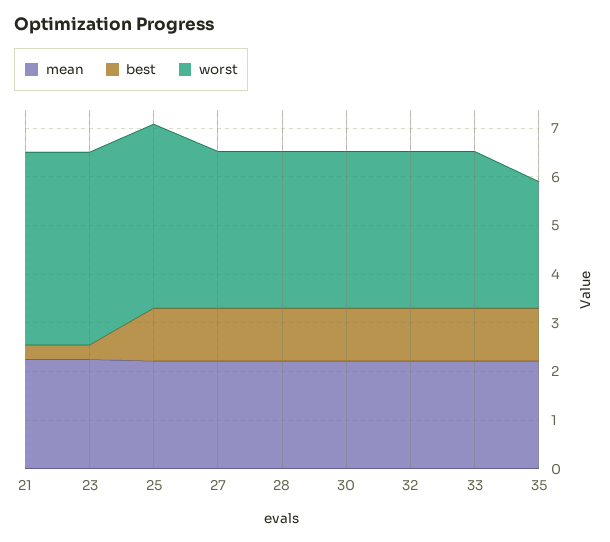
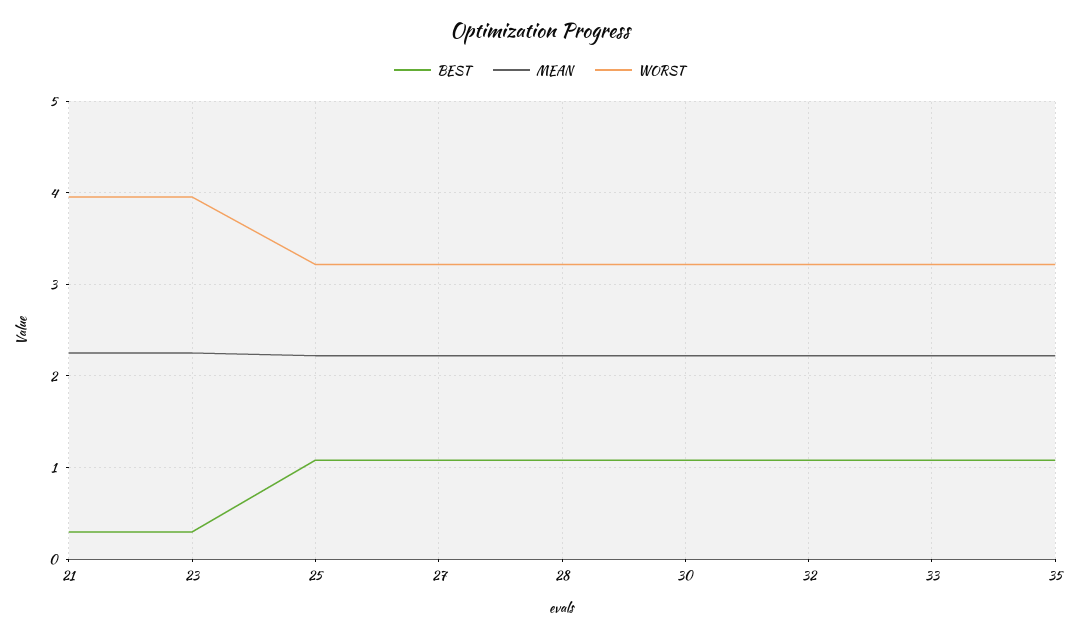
  {
    "mean": {
      "21": 2.3,
      "23": 2.3,
      "25": 2.2,
      "27": 2.2,
      "28": 2.2,
      "30": 2.2,
      "32": 2.2,
      "33": 2.2,
      "35": 2.2
    },
    "best": {
      "21": 0.3,
      "23": 0.3,
      "25": 1.1,
      "27": 1.1,
      "28": 1.1,
      "30": 1.1,
      "32": 1.1,
      "33": 1.1,
      "35": 1.1
    },
    "worst": {
      "21": 4,
      "23": 4,
-     "25": 3.8,
+     "25": 3.2,
      "27": 3.2,
      "28": 3.2,
      "30": 3.2,
      "32": 3.2,
      "33": 3.2,
-     "35": 2.6
+     "35": 3.2
    }
  }

